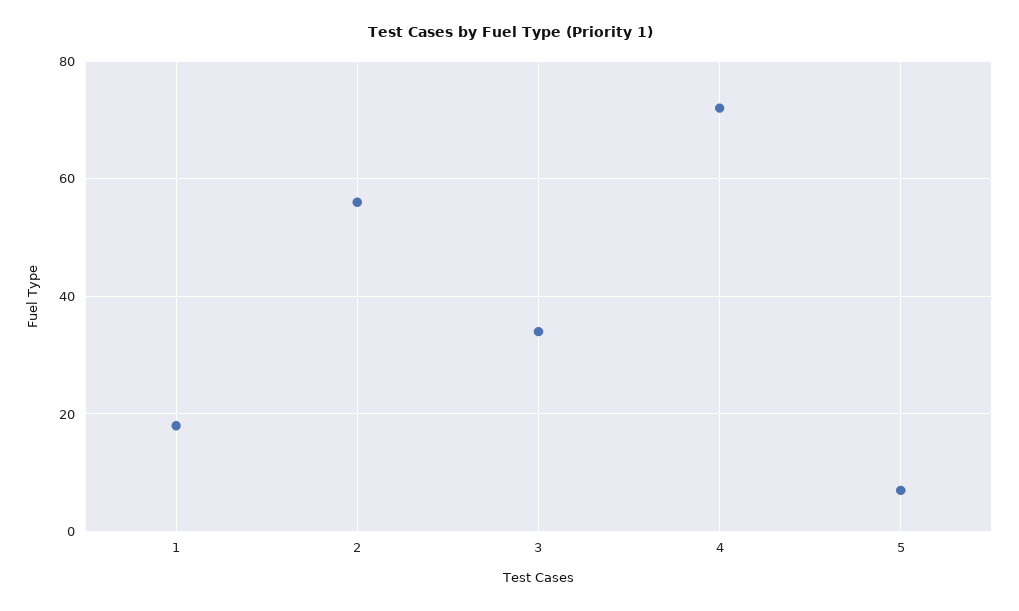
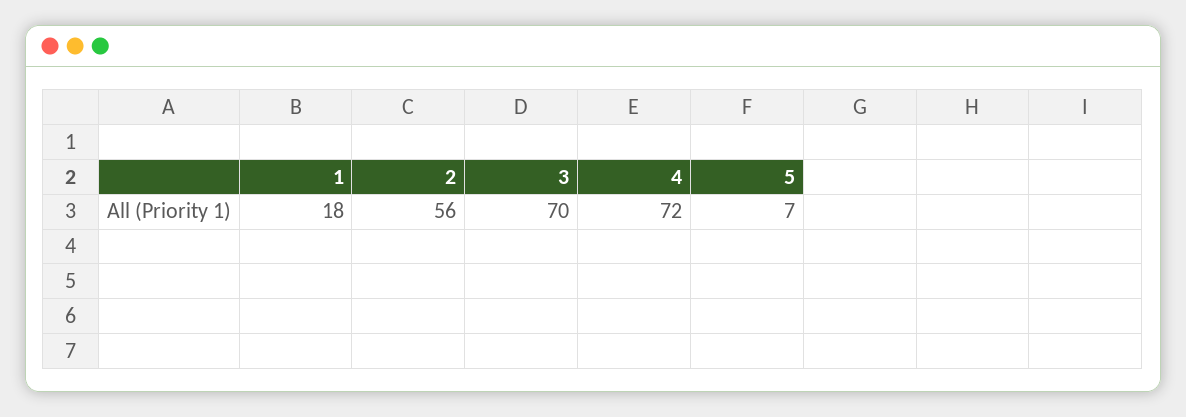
  {
    "1": 18,
    "2": 56,
-   "3": 35,
+   "3": 70,
    "4": 72,
    "5": 7
  }

